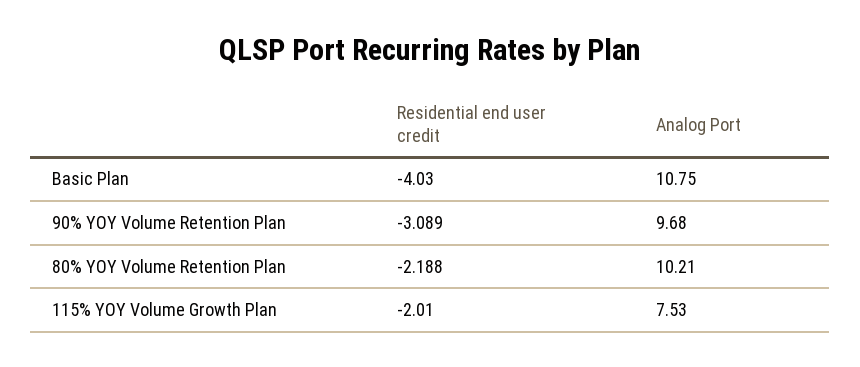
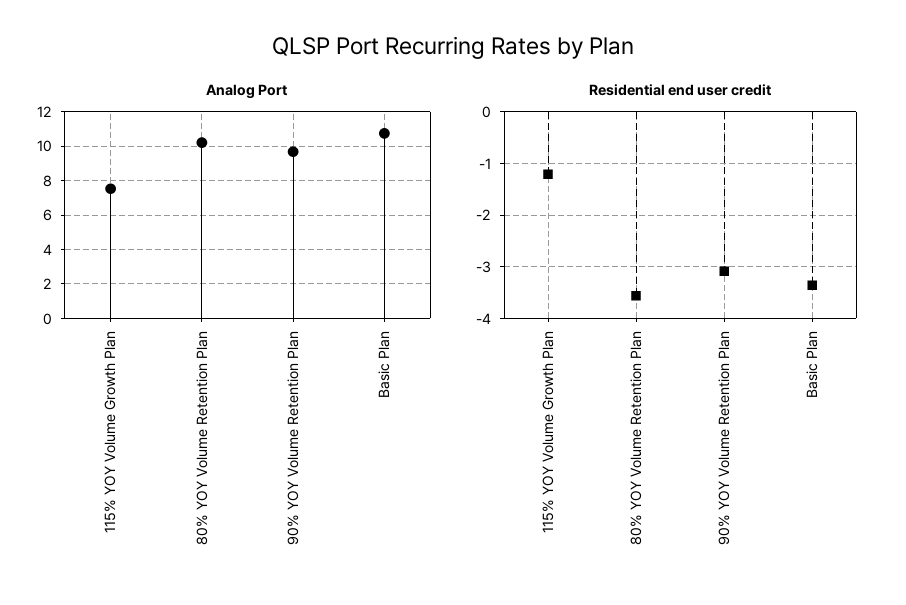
  {
    "Residential end user credit": {
-     "Basic Plan": -4.03,
+     "Basic Plan": -3.4,
      "90% YOY Volume Retention Plan": -3.089,
-     "80% YOY Volume Retention Plan": -2.188,
+     "80% YOY Volume Retention Plan": -3.6,
-     "115% YOY Volume Growth Plan": -2.01
+     "115% YOY Volume Growth Plan": -1.2
    },
    "Analog Port": {
      "Basic Plan": 10.75,
      "90% YOY Volume Retention Plan": 9.68,
      "80% YOY Volume Retention Plan": 10.21,
      "115% YOY Volume Growth Plan": 7.53
    }
  }

